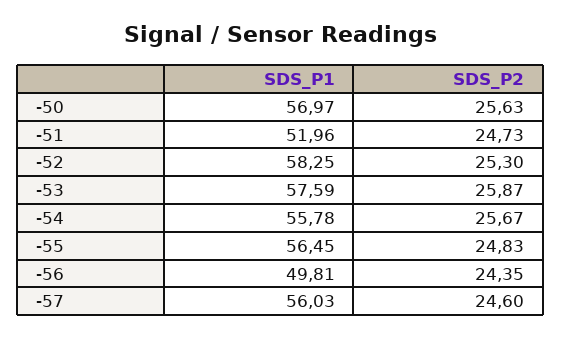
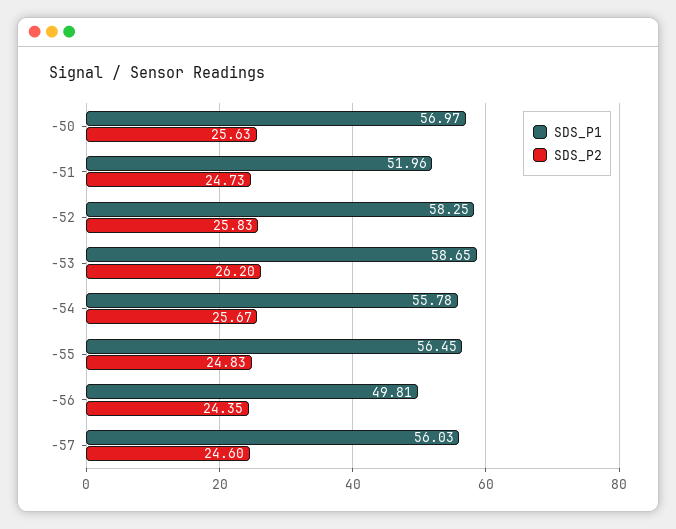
  {
    "SDS_P1": {
      "-50": 56.97,
      "-51": 51.96,
      "-52": 58.25,
-     "-53": 57.59,
+     "-53": 58.65,
      "-54": 55.78,
      "-55": 56.45,
      "-56": 49.81,
      "-57": 56.03
    },
    "SDS_P2": {
      "-50": 25.63,
      "-51": 24.73,
-     "-52": 25.3,
+     "-52": 25.83,
-     "-53": 25.87,
+     "-53": 26.2,
      "-54": 25.67,
      "-55": 24.83,
      "-56": 24.35,
      "-57": 24.6
    }
  }

